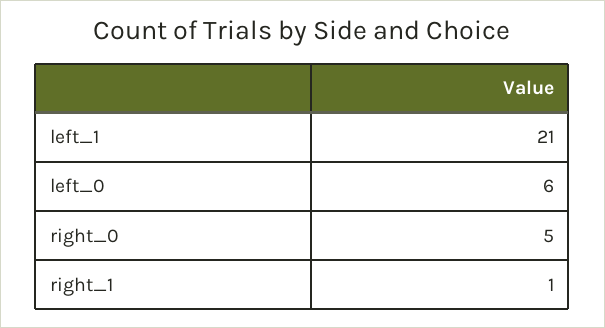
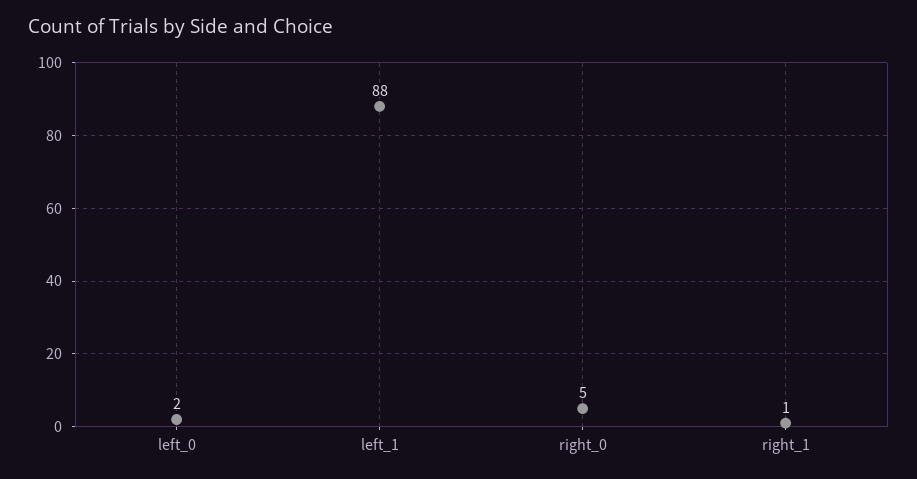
  {
-   "left_1": 21,
+   "left_1": 88,
-   "left_0": 6,
+   "left_0": 2,
    "right_0": 5,
    "right_1": 1
  }

